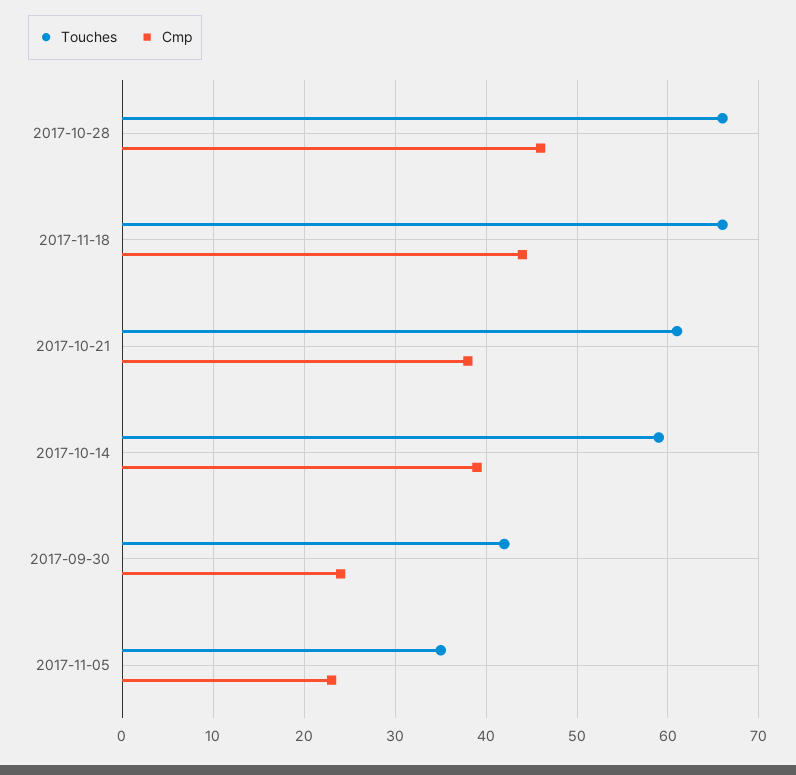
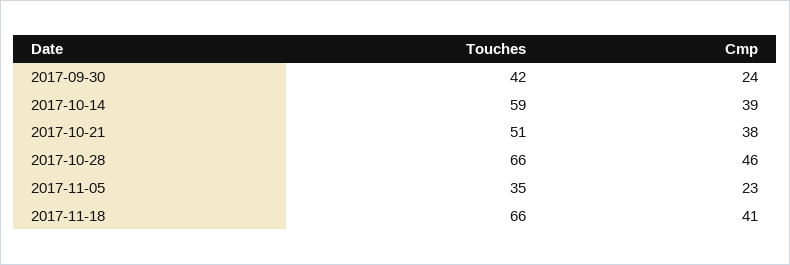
  {
    "Touches": {
      "2017-10-28": 66,
      "2017-11-18": 66,
-     "2017-10-21": 61,
+     "2017-10-21": 51,
      "2017-10-14": 59,
      "2017-09-30": 42,
      "2017-11-05": 35
    },
    "Cmp": {
      "2017-10-28": 46,
-     "2017-11-18": 44,
+     "2017-11-18": 41,
      "2017-10-21": 38,
      "2017-10-14": 39,
      "2017-09-30": 24,
      "2017-11-05": 23
    }
  }

